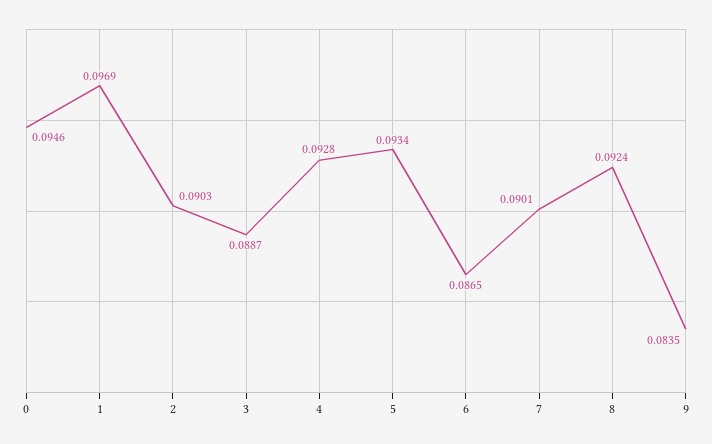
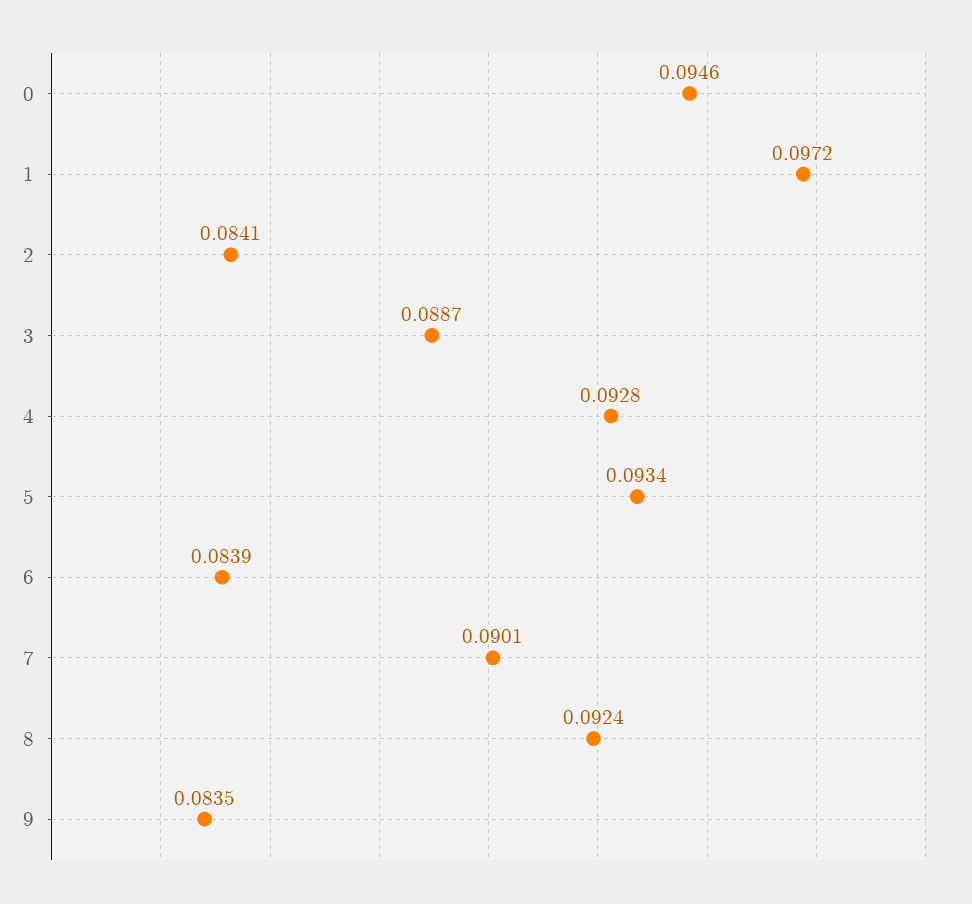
  {
    "0": 0.0946,
-   "1": 0.0969,
+   "1": 0.0972,
-   "2": 0.0903,
+   "2": 0.0841,
    "3": 0.0887,
    "4": 0.0928,
    "5": 0.0934,
-   "6": 0.0865,
+   "6": 0.0839,
    "7": 0.0901,
    "8": 0.0924,
    "9": 0.0835
  }

